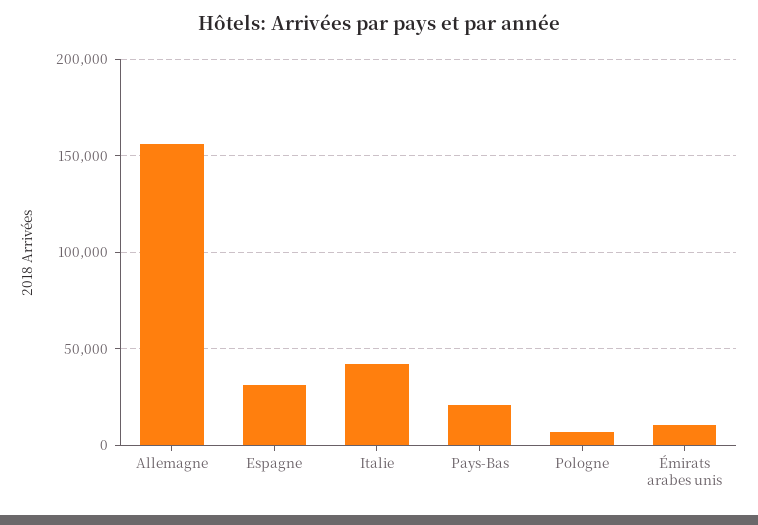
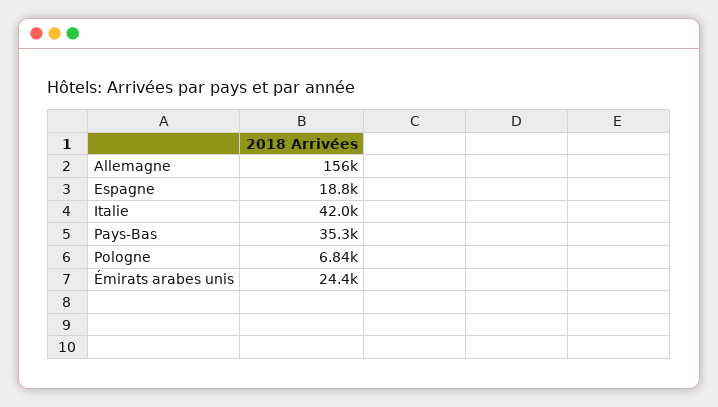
  {
    "Allemagne": 156000,
-   "Espagne": 30000,
+   "Espagne": 18800,
    "Italie": 42000,
-   "Pays-Bas": 20000,
+   "Pays-Bas": 35300,
    "Pologne": 6840,
-   "Émirats arabes unis": 10000
+   "Émirats arabes unis": 24400
  }

